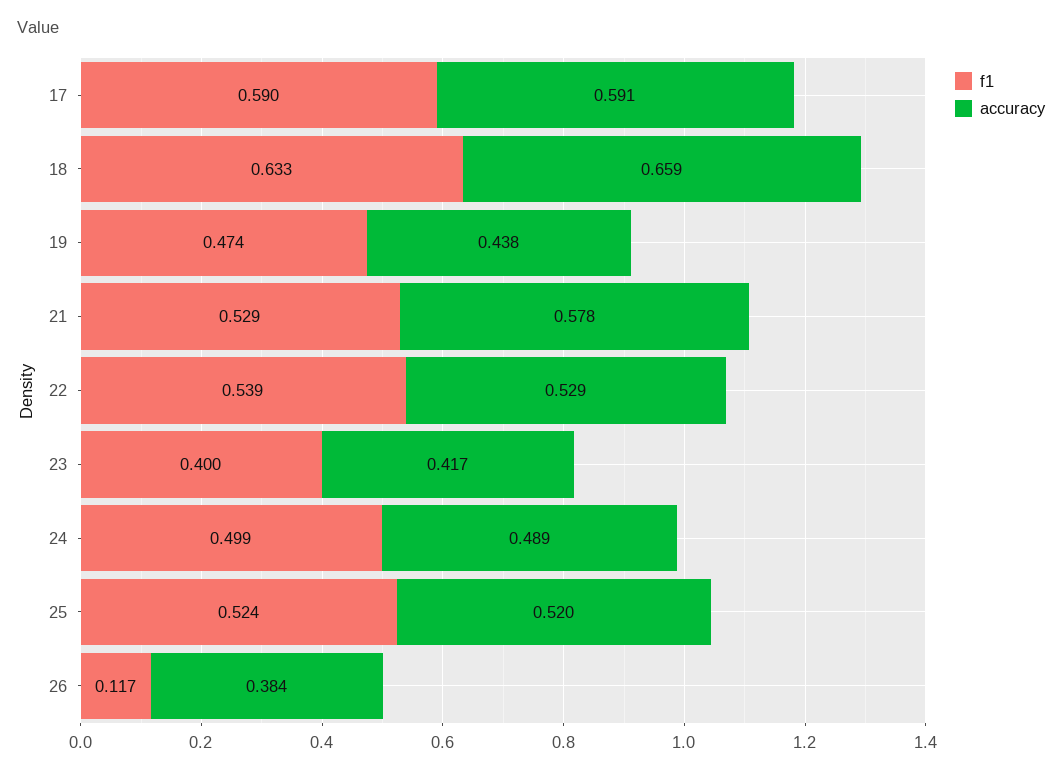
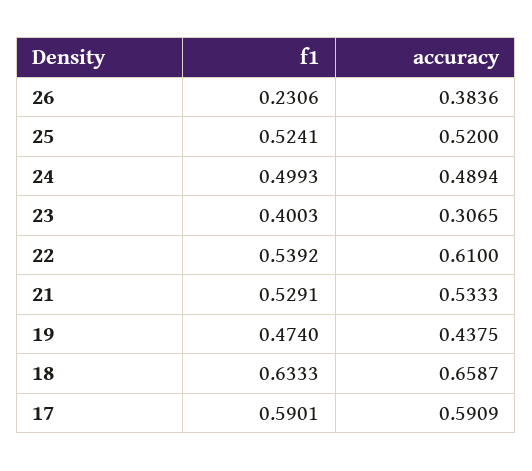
  {
    "f1": {
      "17": 0.5901,
      "18": 0.6333,
      "19": 0.474,
      "21": 0.5291,
      "22": 0.5392,
      "23": 0.4003,
      "24": 0.4993,
      "25": 0.5241,
-     "26": 0.117
+     "26": 0.2306
    },
    "accuracy": {
      "17": 0.5909,
      "18": 0.6587,
      "19": 0.4375,
-     "21": 0.578,
+     "21": 0.5333,
-     "22": 0.529,
+     "22": 0.61,
-     "23": 0.417,
+     "23": 0.3065,
      "24": 0.4894,
      "25": 0.52,
      "26": 0.3836
    }
  }

